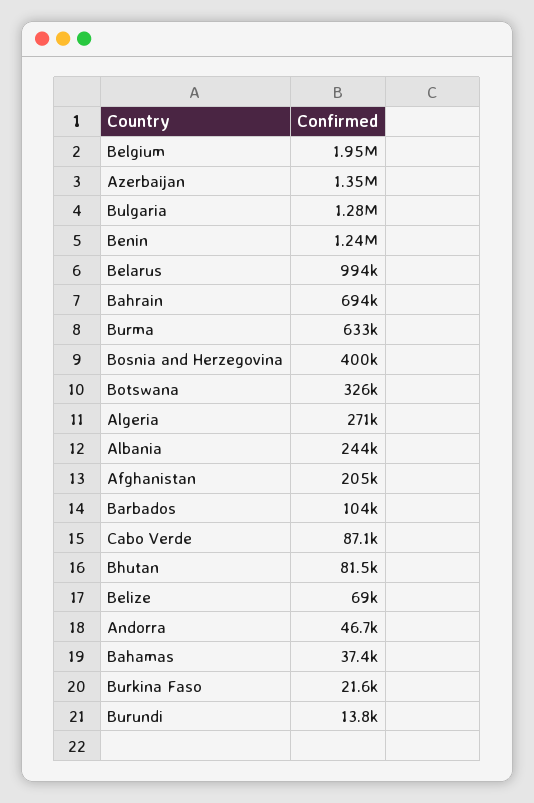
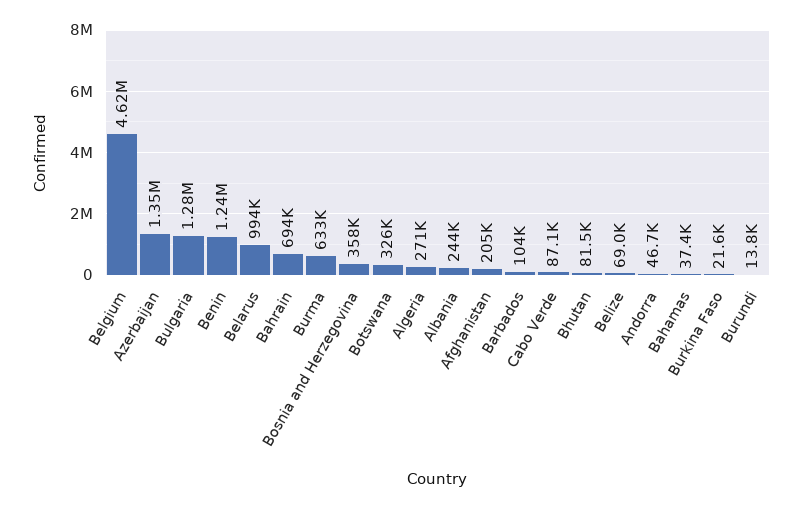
  {
-   "Belgium": 1950000,
+   "Belgium": 4620000,
    "Azerbaijan": 1350000,
    "Bulgaria": 1280000,
    "Benin": 1240000,
    "Belarus": 994000,
    "Bahrain": 694000,
    "Burma": 633000,
-   "Bosnia and Herzegovina": 400000,
+   "Bosnia and Herzegovina": 358000,
    "Botswana": 326000,
    "Algeria": 271000,
    "Albania": 244000,
    "Afghanistan": 205000,
    "Barbados": 104000,
    "Cabo Verde": 87100,
    "Bhutan": 81500,
    "Belize": 69000,
    "Andorra": 46700,
    "Bahamas": 37400,
    "Burkina Faso": 21600,
    "Burundi": 13800
  }

